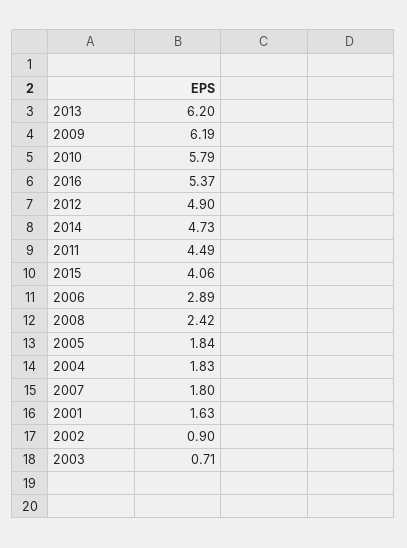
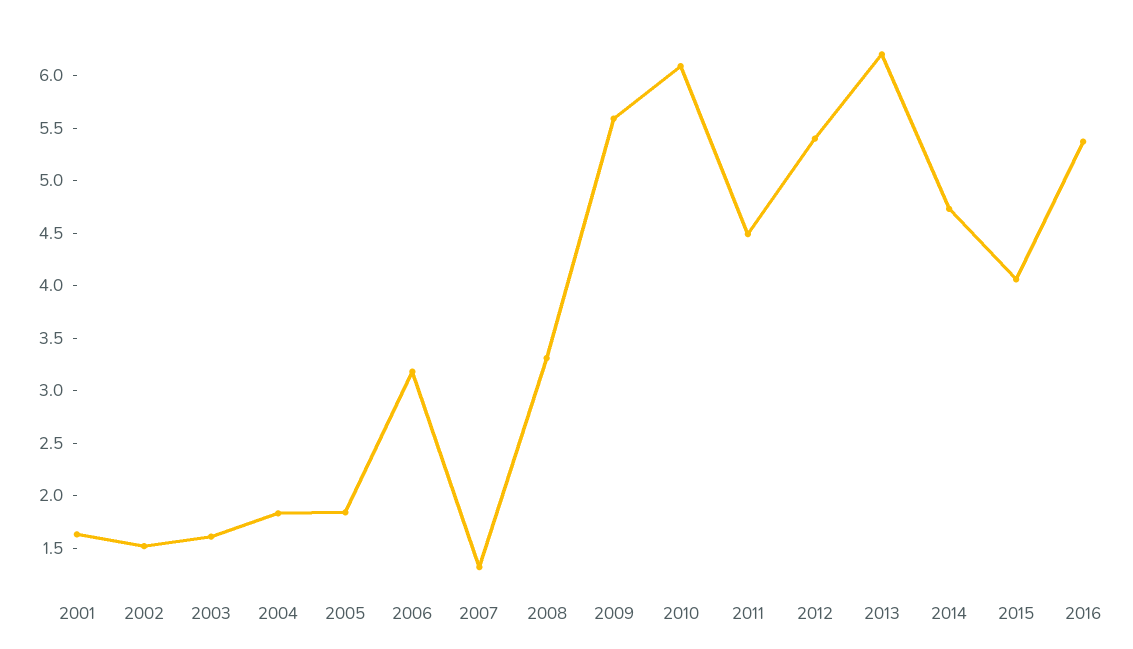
  {
    "2013": 6.2,
-   "2009": 6.19,
+   "2009": 5.6,
-   "2010": 5.79,
+   "2010": 6.1,
    "2016": 5.37,
-   "2012": 4.9,
+   "2012": 5.4,
    "2014": 4.73,
    "2011": 4.49,
    "2015": 4.06,
-   "2006": 2.89,
+   "2006": 3.2,
-   "2008": 2.42,
+   "2008": 3.3,
    "2005": 1.84,
    "2004": 1.83,
-   "2007": 1.8,
+   "2007": 1.3,
    "2001": 1.63,
-   "2002": 0.9,
+   "2002": 1.5,
-   "2003": 0.71
+   "2003": 1.6
  }

